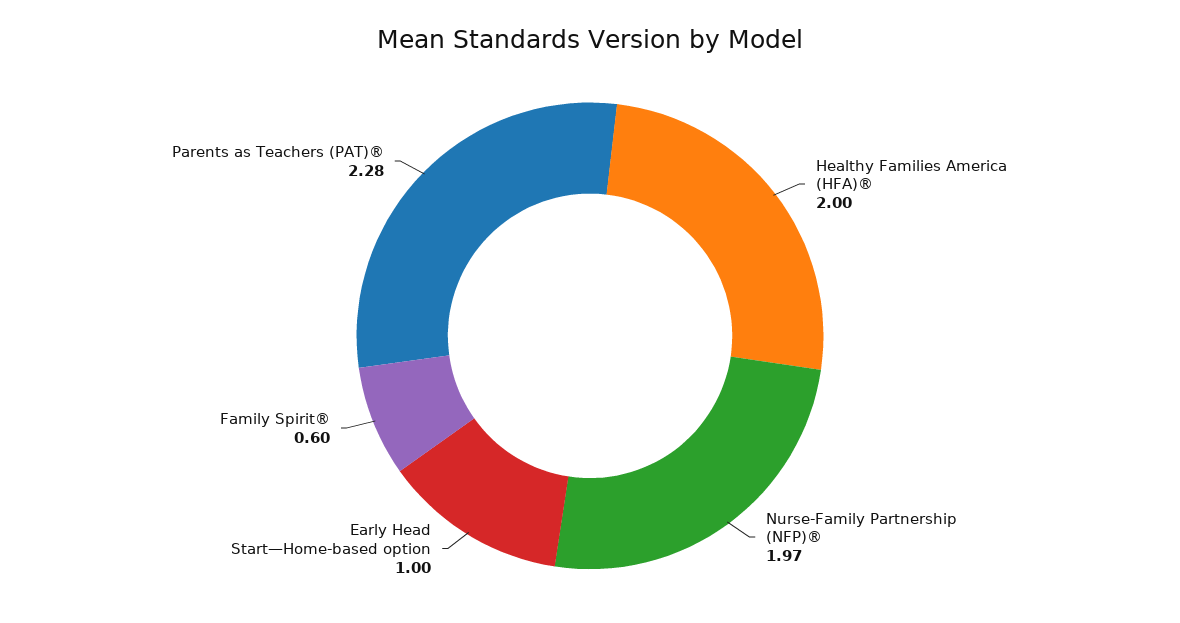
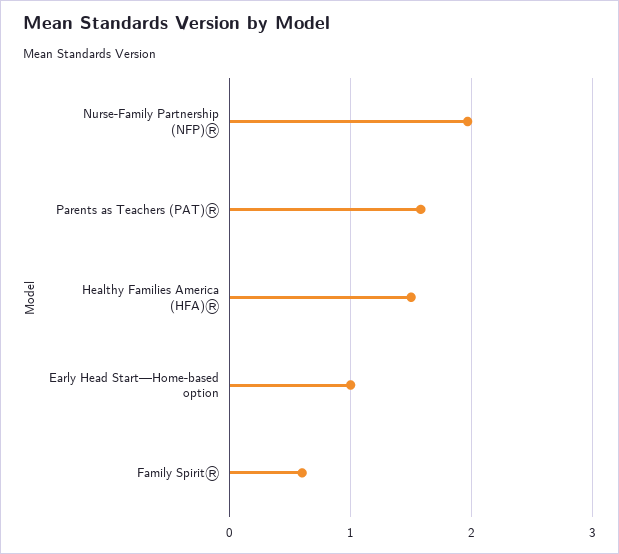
  {
-   "Healthy Families America (HFA)®": 2,
+   "Healthy Families America (HFA)®": 1.5,
    "Nurse-Family Partnership (NFP)®": 1.97,
    "Early Head Start—Home-based option": 1,
    "Family Spirit®": 0.6,
-   "Parents as Teachers (PAT)®": 2.28
+   "Parents as Teachers (PAT)®": 1.6
  }

